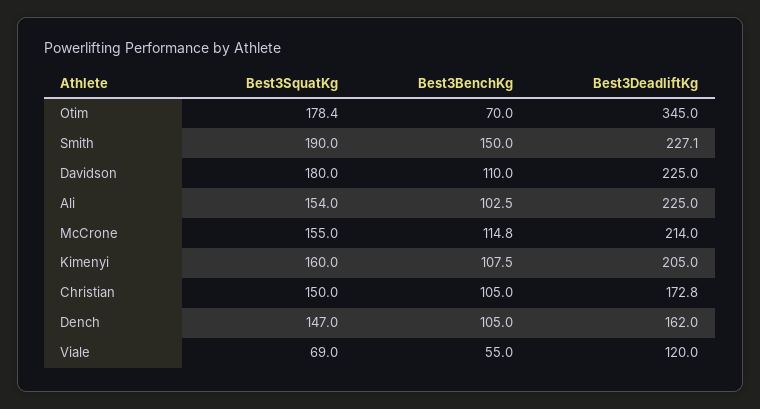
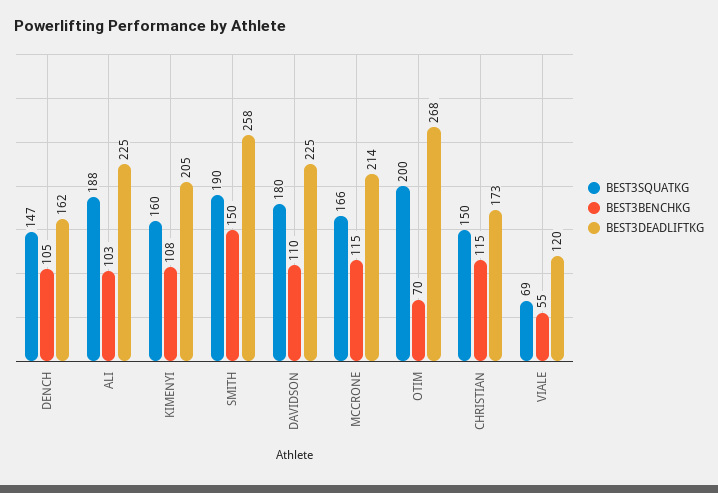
  {
    "Best3SquatKg": {
-     "Otim": 178.4,
+     "Otim": 200,
      "Smith": 190,
      "Davidson": 180,
-     "Ali": 154,
+     "Ali": 188,
-     "McCrone": 155,
+     "McCrone": 166,
      "Kimenyi": 160,
      "Christian": 150,
      "Dench": 147,
      "Viale": 69
    },
    "Best3BenchKg": {
      "Otim": 70,
      "Smith": 150,
      "Davidson": 110,
      "Ali": 102.5,
      "McCrone": 114.8,
      "Kimenyi": 107.5,
-     "Christian": 105,
+     "Christian": 115,
      "Dench": 105,
      "Viale": 55
    },
    "Best3DeadliftKg": {
-     "Otim": 345,
+     "Otim": 268,
-     "Smith": 227.1,
+     "Smith": 258,
      "Davidson": 225,
      "Ali": 225,
      "McCrone": 214,
      "Kimenyi": 205,
      "Christian": 172.8,
      "Dench": 162,
      "Viale": 120
    }
  }

